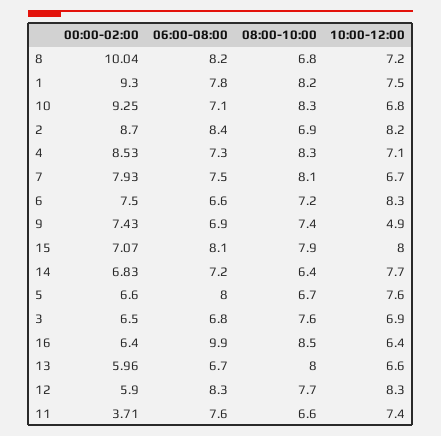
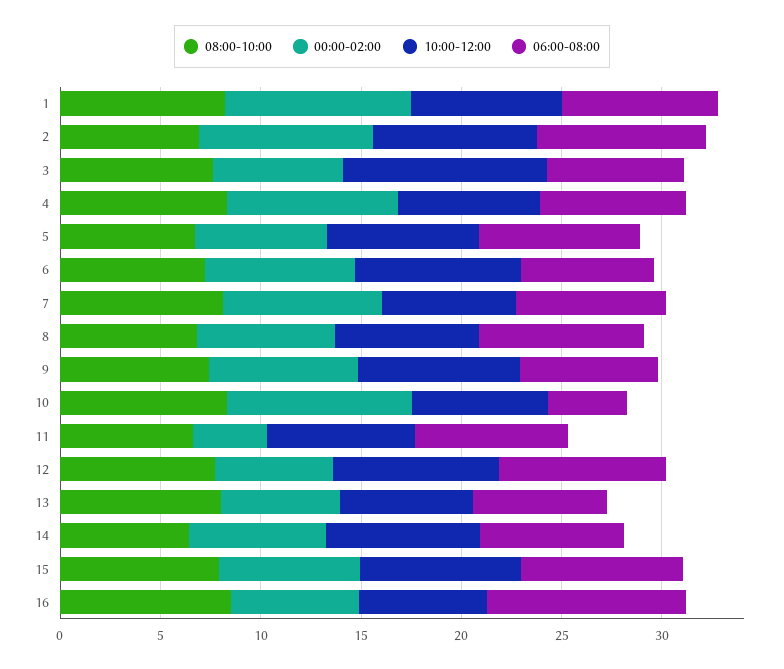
  {
    "00:00-02:00": {
-     "8": 10.04,
+     "8": 7,
      "1": 9.3,
      "10": 9.25,
      "2": 8.7,
      "4": 8.53,
      "7": 7.93,
      "6": 7.5,
      "9": 7.43,
      "15": 7.07,
      "14": 6.83,
      "5": 6.6,
      "3": 6.5,
      "16": 6.4,
      "13": 5.96,
      "12": 5.9,
      "11": 3.71
    },
    "06:00-08:00": {
      "8": 8.2,
      "1": 7.8,
-     "10": 7.1,
+     "10": 4,
      "2": 8.4,
      "4": 7.3,
      "7": 7.5,
      "6": 6.6,
      "9": 6.9,
      "15": 8.1,
      "14": 7.2,
      "5": 8,
      "3": 6.8,
      "16": 9.9,
      "13": 6.7,
      "12": 8.3,
      "11": 7.6
    },
    "08:00-10:00": {
      "8": 6.8,
      "1": 8.2,
      "10": 8.3,
      "2": 6.9,
      "4": 8.3,
      "7": 8.1,
      "6": 7.2,
      "9": 7.4,
      "15": 7.9,
      "14": 6.4,
      "5": 6.7,
      "3": 7.6,
      "16": 8.5,
      "13": 8,
      "12": 7.7,
      "11": 6.6
    },
    "10:00-12:00": {
      "8": 7.2,
      "1": 7.5,
      "10": 6.8,
      "2": 8.2,
      "4": 7.1,
      "7": 6.7,
      "6": 8.3,
-     "9": 4.9,
+     "9": 8,
      "15": 8,
      "14": 7.7,
      "5": 7.6,
-     "3": 6.9,
+     "3": 10,
      "16": 6.4,
      "13": 6.6,
      "12": 8.3,
      "11": 7.4
    }
  }

